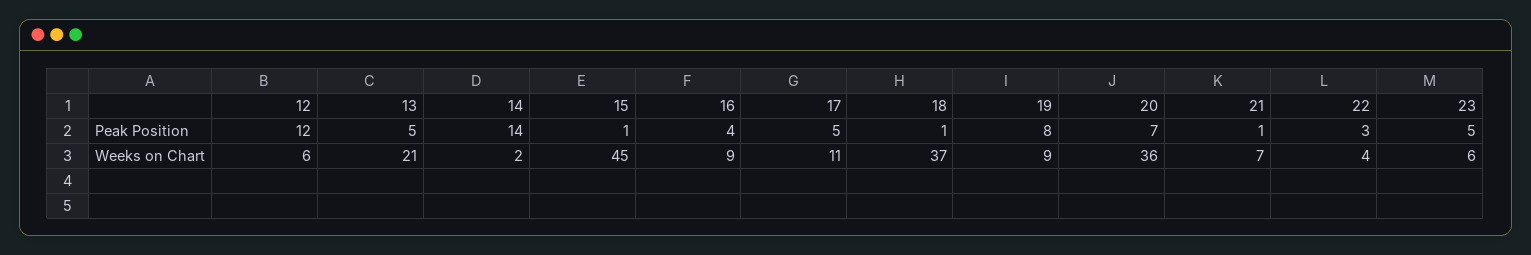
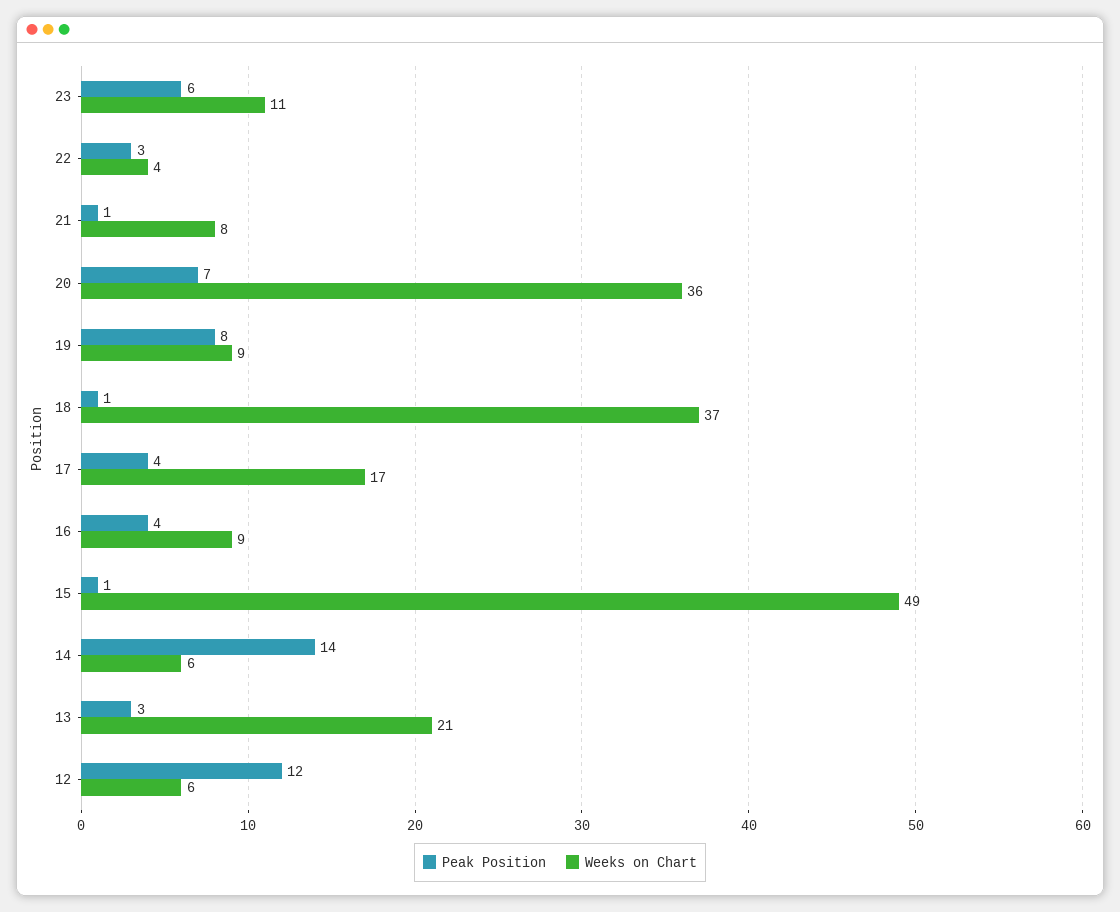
  {
    "Peak Position": {
      "12": 12,
-     "13": 5,
+     "13": 3,
      "14": 14,
      "15": 1,
      "16": 4,
-     "17": 5,
+     "17": 4,
      "18": 1,
      "19": 8,
      "20": 7,
      "21": 1,
      "22": 3,
-     "23": 5
+     "23": 6
    },
    "Weeks on Chart": {
      "12": 6,
      "13": 21,
-     "14": 2,
+     "14": 6,
-     "15": 45,
+     "15": 49,
      "16": 9,
-     "17": 11,
+     "17": 17,
      "18": 37,
      "19": 9,
      "20": 36,
-     "21": 7,
+     "21": 8,
      "22": 4,
-     "23": 6
+     "23": 11
    }
  }

